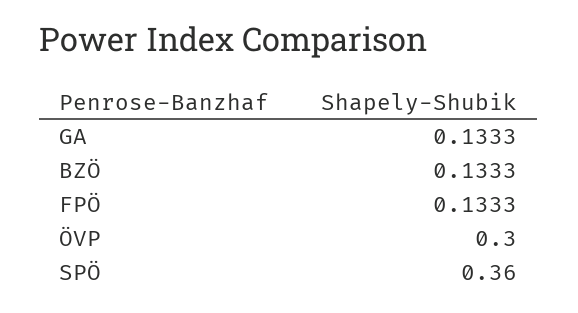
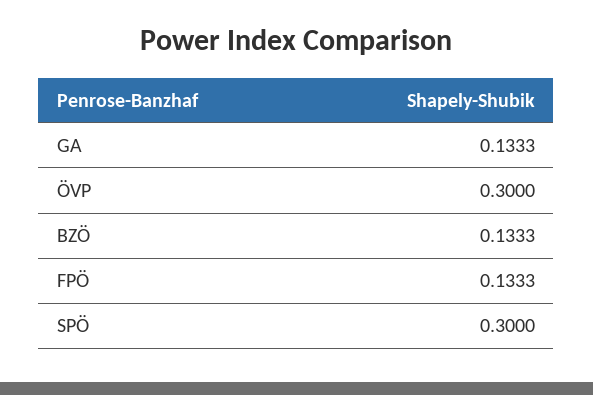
  {
    "GA": 0.1333,
    "BZÖ": 0.1333,
    "FPÖ": 0.1333,
    "ÖVP": 0.3,
-   "SPÖ": 0.36
+   "SPÖ": 0.3
  }

